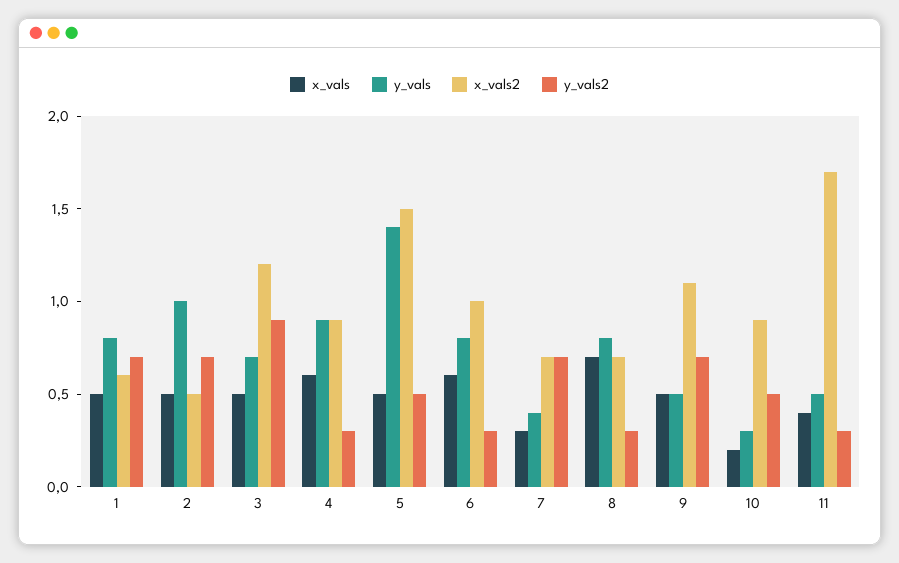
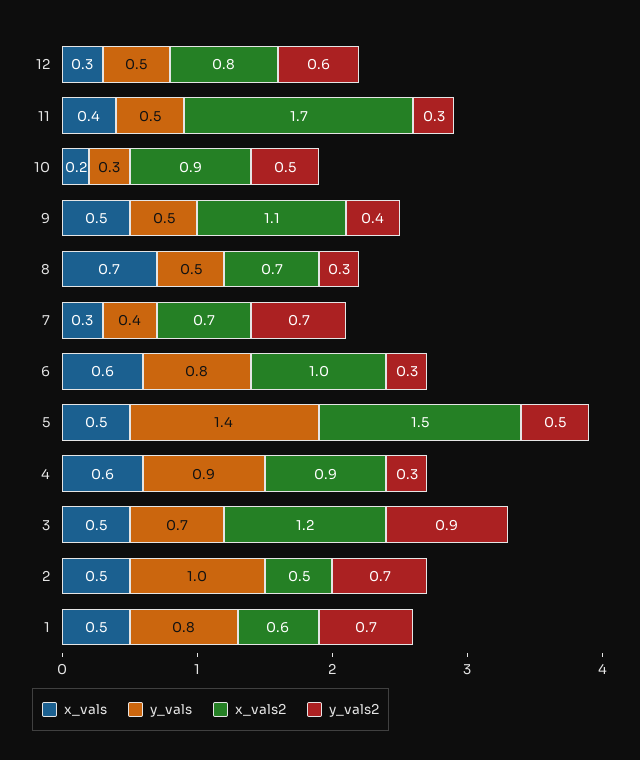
  {
    "x_vals": {
      "1": 0.5,
      "2": 0.5,
      "3": 0.5,
      "4": 0.6,
      "5": 0.5,
      "6": 0.6,
      "7": 0.3,
      "8": 0.7,
      "9": 0.5,
      "10": 0.2,
-     "11": 0.4
+     "11": 0.4,
+     "12": 0.3
    },
    "y_vals": {
      "1": 0.8,
      "2": 1,
      "3": 0.7,
      "4": 0.9,
      "5": 1.4,
      "6": 0.8,
      "7": 0.4,
-     "8": 0.8,
+     "8": 0.5,
      "9": 0.5,
      "10": 0.3,
-     "11": 0.5
+     "11": 0.5,
+     "12": 0.5
    },
    "x_vals2": {
      "1": 0.6,
      "2": 0.5,
      "3": 1.2,
      "4": 0.9,
      "5": 1.5,
      "6": 1,
      "7": 0.7,
      "8": 0.7,
      "9": 1.1,
      "10": 0.9,
-     "11": 1.7
+     "11": 1.7,
+     "12": 0.8
    },
    "y_vals2": {
      "1": 0.7,
      "2": 0.7,
      "3": 0.9,
      "4": 0.3,
      "5": 0.5,
      "6": 0.3,
      "7": 0.7,
      "8": 0.3,
-     "9": 0.7,
+     "9": 0.4,
      "10": 0.5,
-     "11": 0.3
+     "11": 0.3,
+     "12": 0.6
    }
  }

